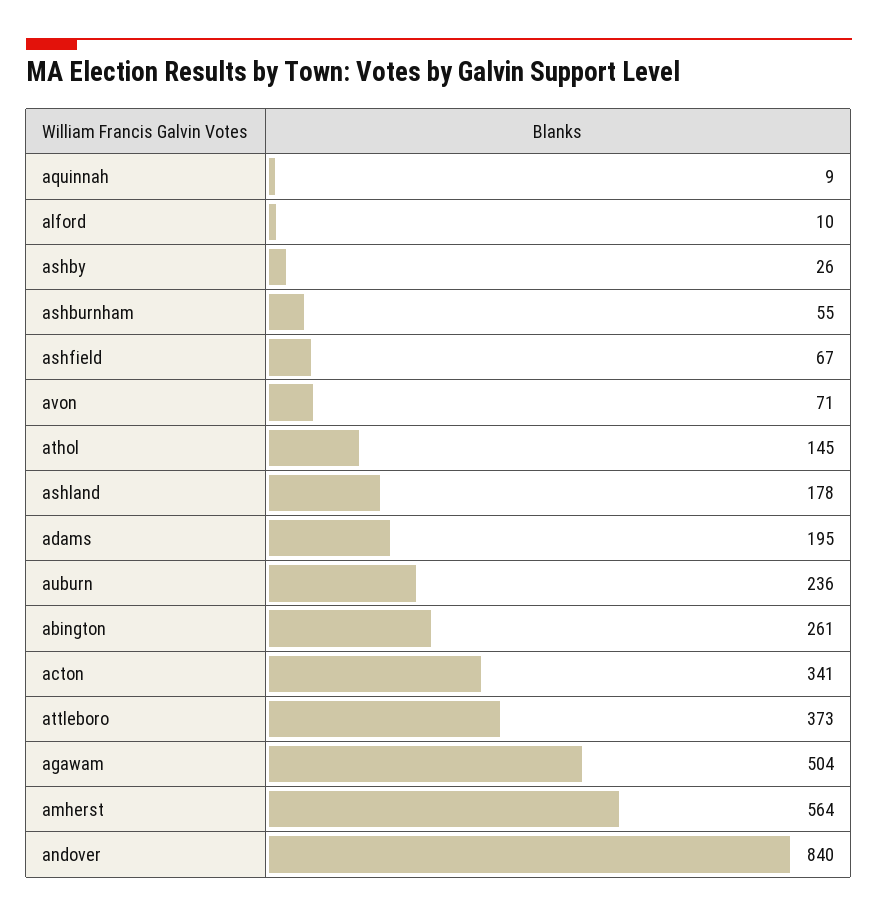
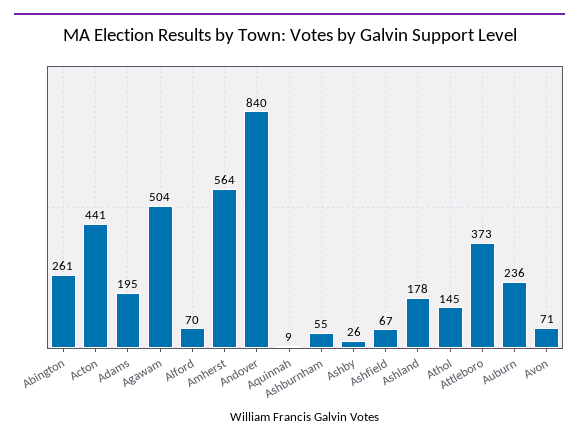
  {
    "aquinnah": 9,
-   "alford": 10,
+   "alford": 70,
    "ashby": 26,
    "ashburnham": 55,
    "ashfield": 67,
    "avon": 71,
    "athol": 145,
    "ashland": 178,
    "adams": 195,
    "auburn": 236,
    "abington": 261,
-   "acton": 341,
+   "acton": 441,
    "attleboro": 373,
    "agawam": 504,
    "amherst": 564,
    "andover": 840
  }

